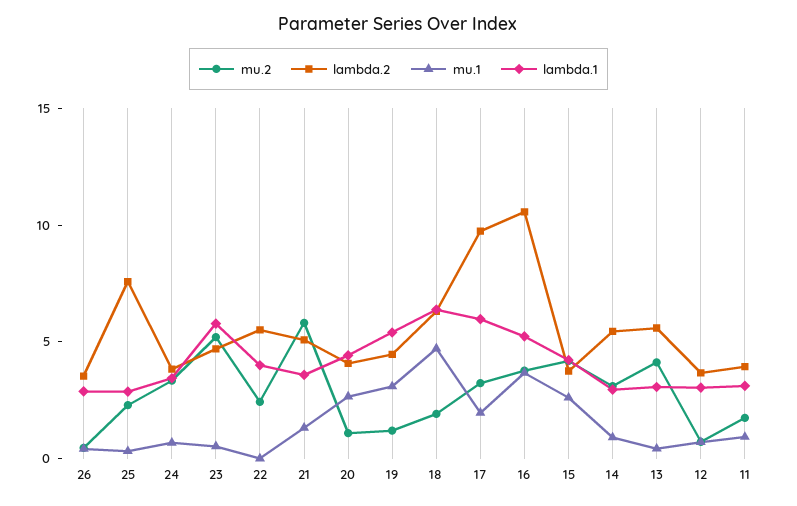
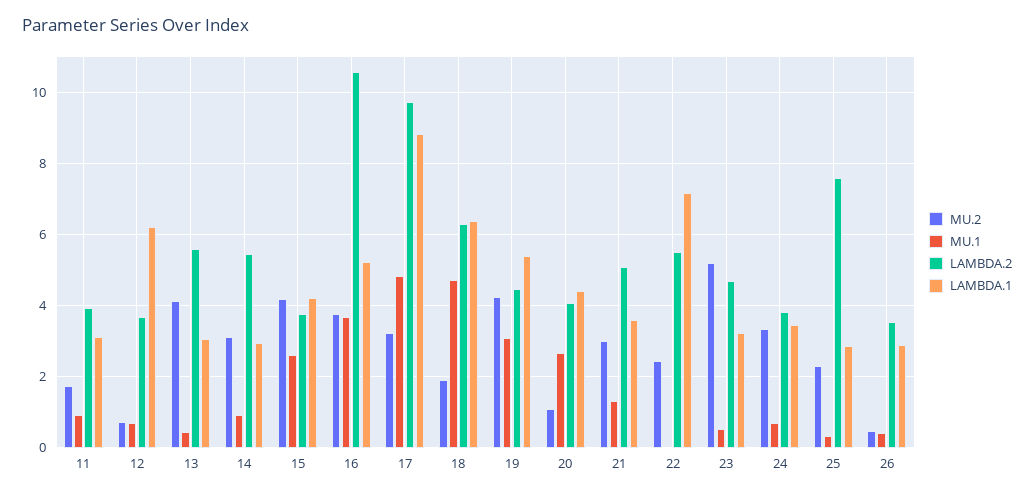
  {
    "mu.2": {
      "26": 0.4,
      "25": 2.2,
      "24": 3.4,
      "23": 5.2,
      "22": 2.4,
-     "21": 6,
+     "21": 3,
      "20": 1,
-     "19": 1,
+     "19": 4.2,
      "18": 2,
      "17": 3.2,
      "16": 3.8,
      "15": 4.2,
      "14": 3.2,
      "13": 4.2,
      "12": 0.8,
      "11": 1.8
    },
    "lambda.2": {
      "26": 3.6,
      "25": 7.6,
      "24": 3.8,
      "23": 4.8,
      "22": 5.6,
      "21": 5,
      "20": 4,
      "19": 4.4,
      "18": 6.4,
      "17": 9.8,
      "16": 10.6,
      "15": 3.8,
      "14": 5.4,
      "13": 5.6,
      "12": 3.6,
      "11": 4
    },
    "mu.1": {
      "26": 0.4,
      "25": 0.4,
      "24": 0.6,
      "23": 0.6,
      "22": 0,
      "21": 1.4,
      "20": 2.6,
      "19": 3,
      "18": 4.8,
-     "17": 2,
+     "17": 4.8,
      "16": 3.6,
      "15": 2.6,
      "14": 1,
      "13": 0.4,
      "12": 0.8,
      "11": 1
    },
    "lambda.1": {
      "26": 2.8,
      "25": 2.8,
      "24": 3.4,
-     "23": 6,
+     "23": 3.2,
-     "22": 4,
+     "22": 7.2,
      "21": 3.6,
      "20": 4.4,
      "19": 5.4,
      "18": 6.4,
-     "17": 6,
+     "17": 8.8,
      "16": 5.2,
      "15": 4.2,
      "14": 3,
      "13": 3,
-     "12": 3,
+     "12": 6.2,
      "11": 3.2
    }
  }

